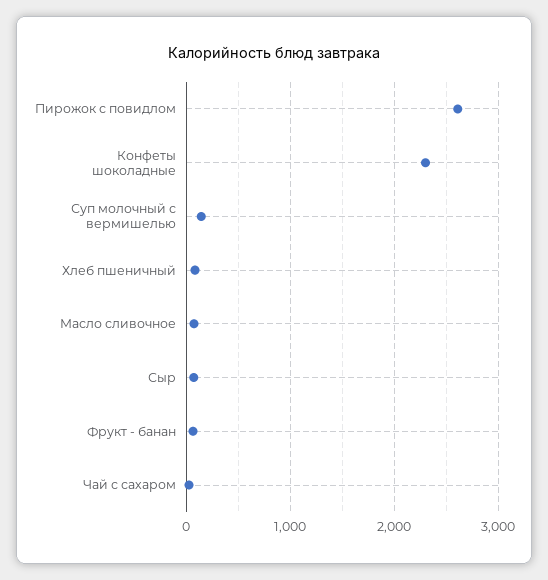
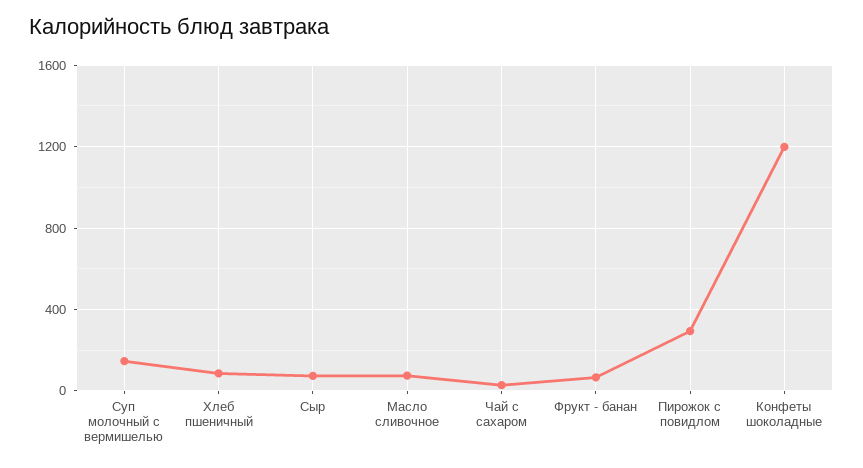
  {
-   "Пирожок с повидлом": 2600,
+   "Пирожок с повидлом": 300,
-   "Конфеты шоколадные": 2300,
+   "Конфеты шоколадные": 1200,
    "Суп молочный с вермишелью": 150,
    "Хлеб пшеничный": 100,
    "Масло сливочное": 100,
    "Сыр": 50,
    "Фрукт - банан": 50,
    "Чай с сахаром": 50
  }

